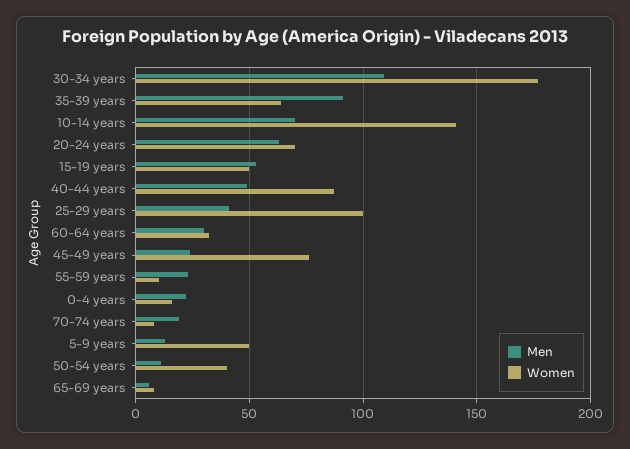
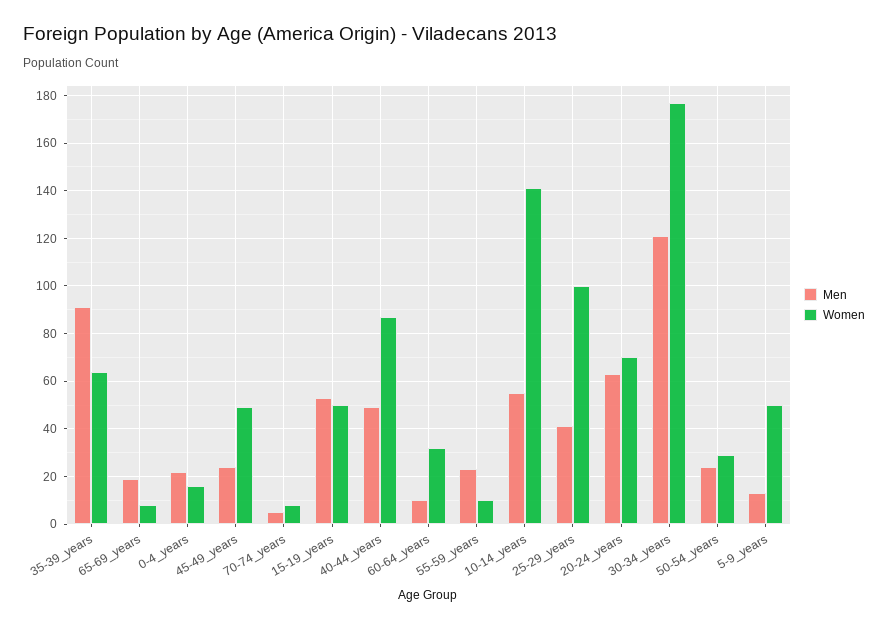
  {
    "Men": {
-     "30-34 years": 110,
+     "30-34 years": 120,
      "35-39 years": 90,
-     "10-14 years": 70,
+     "10-14 years": 55,
      "20-24 years": 65,
      "15-19 years": 55,
      "40-44 years": 50,
      "25-29 years": 40,
-     "60-64 years": 30,
+     "60-64 years": 10,
      "45-49 years": 25,
      "55-59 years": 25,
      "0-4 years": 20,
-     "70-74 years": 20,
+     "70-74 years": 5,
      "5-9 years": 15,
-     "50-54 years": 10,
+     "50-54 years": 25,
-     "65-69 years": 5
+     "65-69 years": 20
    },
    "Women": {
      "30-34 years": 175,
      "35-39 years": 65,
      "10-14 years": 140,
      "20-24 years": 70,
      "15-19 years": 50,
      "40-44 years": 85,
      "25-29 years": 100,
      "60-64 years": 30,
-     "45-49 years": 75,
+     "45-49 years": 50,
      "55-59 years": 10,
      "0-4 years": 15,
      "70-74 years": 10,
      "5-9 years": 50,
-     "50-54 years": 40,
+     "50-54 years": 30,
      "65-69 years": 10
    }
  }

